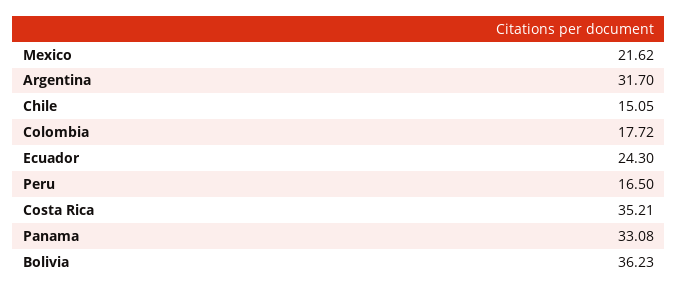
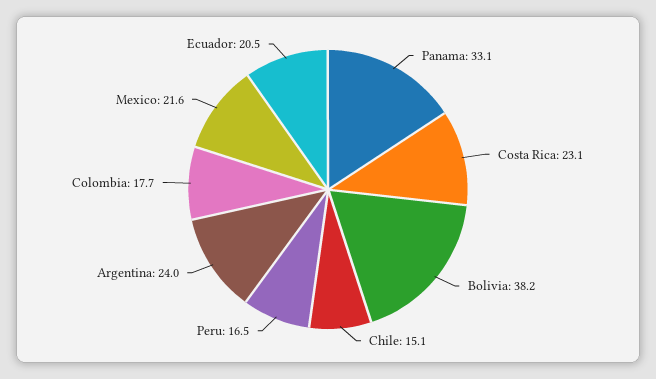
  {
    "Mexico": 21.62,
-   "Argentina": 31.7,
+   "Argentina": 24,
    "Chile": 15.05,
    "Colombia": 17.72,
-   "Ecuador": 24.3,
+   "Ecuador": 20.5,
    "Peru": 16.5,
-   "Costa Rica": 35.21,
+   "Costa Rica": 23.1,
    "Panama": 33.08,
-   "Bolivia": 36.23
+   "Bolivia": 38.2
  }

